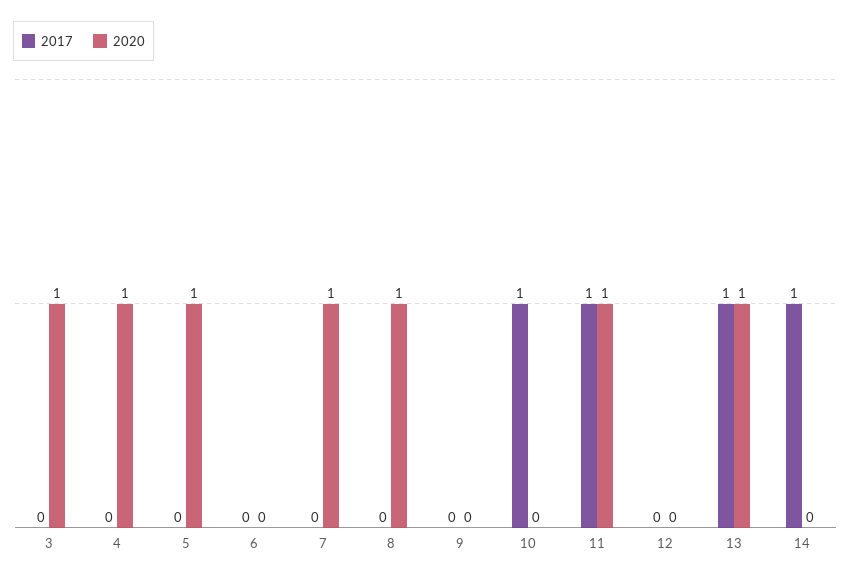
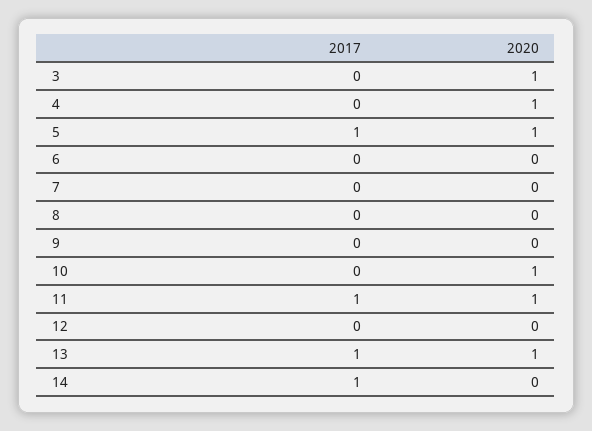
  {
    "2017": {
      "3": 0,
      "4": 0,
-     "5": 0,
+     "5": 1,
      "6": 0,
      "7": 0,
      "8": 0,
      "9": 0,
-     "10": 1,
+     "10": 0,
      "11": 1,
      "12": 0,
      "13": 1,
      "14": 1
    },
    "2020": {
      "3": 1,
      "4": 1,
      "5": 1,
      "6": 0,
-     "7": 1,
+     "7": 0,
-     "8": 1,
+     "8": 0,
      "9": 0,
-     "10": 0,
+     "10": 1,
      "11": 1,
      "12": 0,
      "13": 1,
      "14": 0
    }
  }

